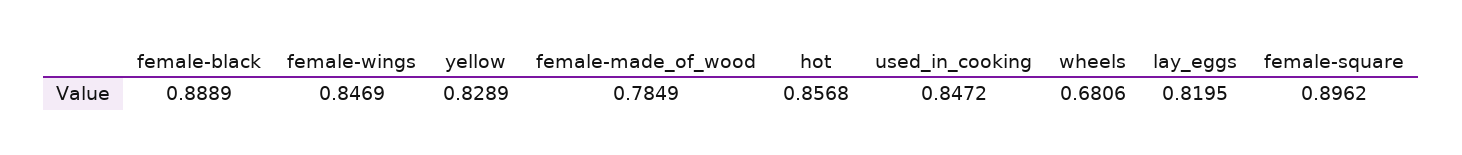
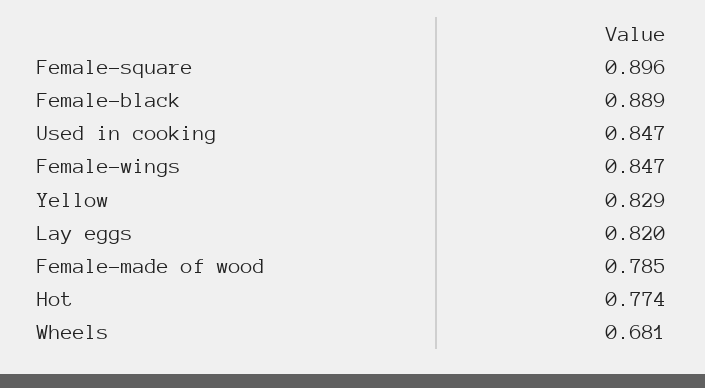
  {
    "female-black": 0.8889,
    "female-wings": 0.8469,
    "yellow": 0.8289,
    "female-made_of_wood": 0.7849,
-   "hot": 0.8568,
+   "hot": 0.774,
    "used_in_cooking": 0.8472,
    "wheels": 0.6806,
    "lay_eggs": 0.8195,
    "female-square": 0.8962
  }

